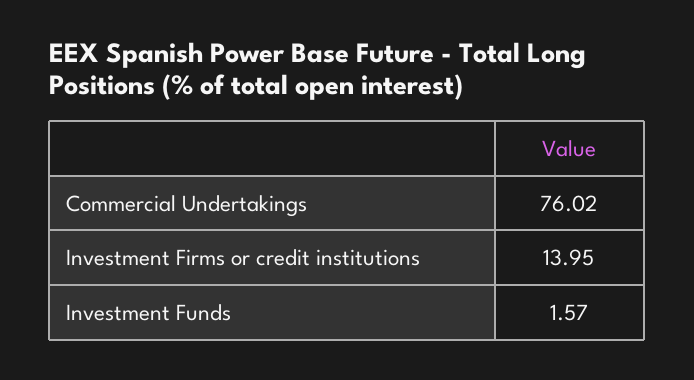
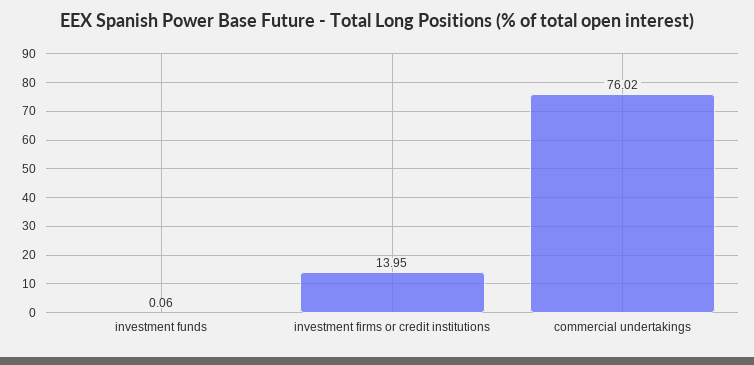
  {
    "Commercial Undertakings": 76.02,
    "Investment Firms or credit institutions": 13.95,
-   "Investment Funds": 1.57
+   "Investment Funds": 0.06
  }

